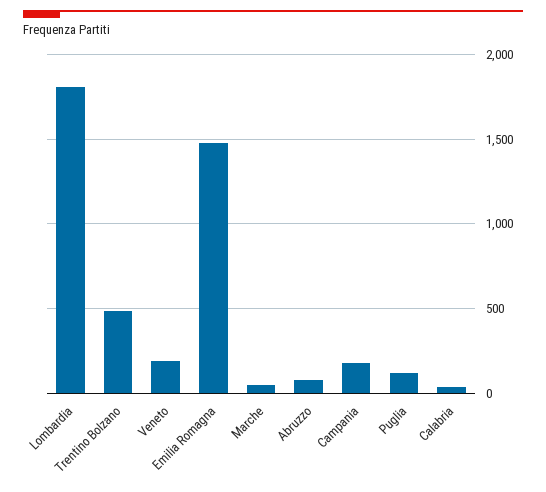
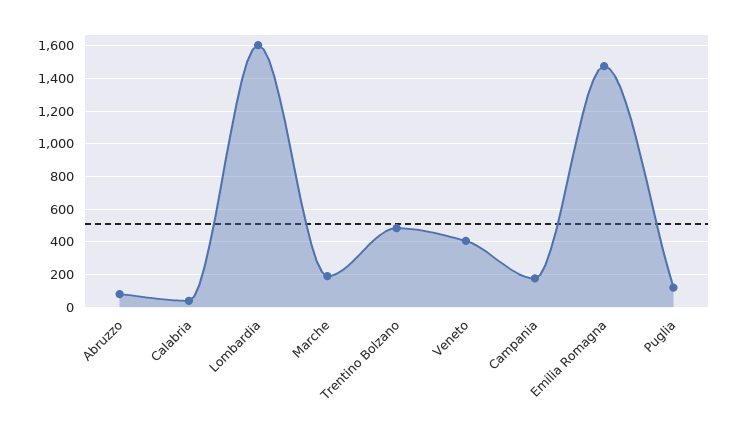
  {
-   "Lombardia": 1800,
+   "Lombardia": 1600,
    "Trentino Bolzano": 500,
-   "Veneto": 200,
+   "Veneto": 400,
    "Emilia Romagna": 1500,
-   "Marche": 50,
+   "Marche": 200,
    "Abruzzo": 100,
    "Campania": 200,
    "Puglia": 100,
    "Calabria": 50
  }

